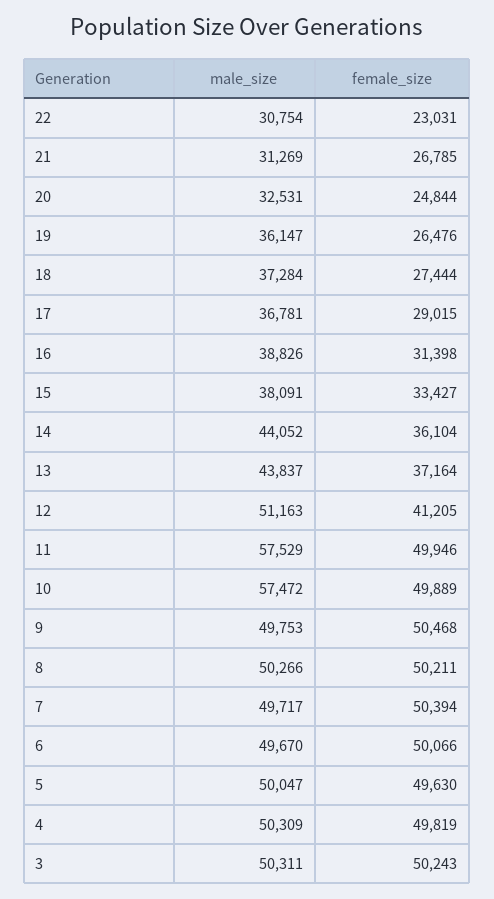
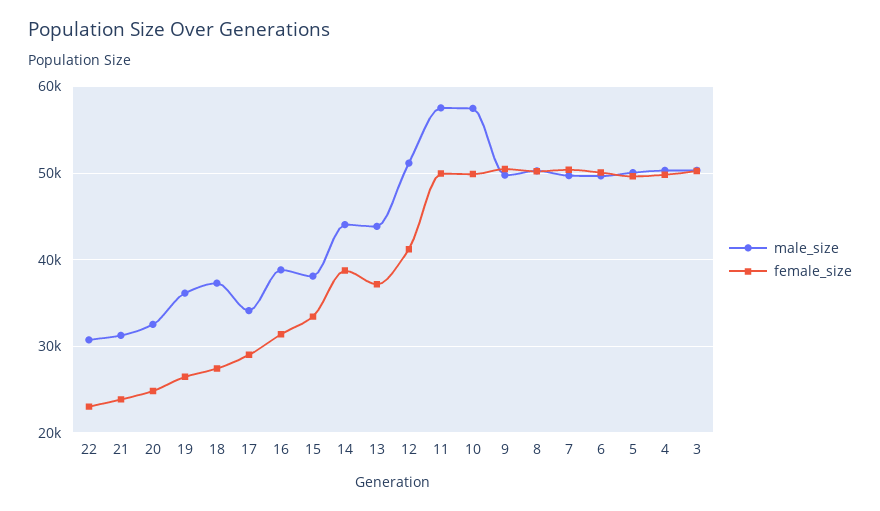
  {
    "male_size": {
      "22": 30754,
      "21": 31269,
      "20": 32531,
      "19": 36147,
      "18": 37284,
-     "17": 36781,
+     "17": 34000,
      "16": 38826,
      "15": 38091,
      "14": 44052,
      "13": 43837,
      "12": 51163,
      "11": 57529,
      "10": 57472,
      "9": 49753,
      "8": 50266,
      "7": 49717,
      "6": 49670,
      "5": 50047,
      "4": 50309,
      "3": 50311
    },
    "female_size": {
      "22": 23031,
-     "21": 26785,
+     "21": 24000,
      "20": 24844,
      "19": 26476,
      "18": 27444,
      "17": 29015,
      "16": 31398,
      "15": 33427,
-     "14": 36104,
+     "14": 39000,
      "13": 37164,
      "12": 41205,
      "11": 49946,
      "10": 49889,
      "9": 50468,
      "8": 50211,
      "7": 50394,
      "6": 50066,
      "5": 49630,
      "4": 49819,
      "3": 50243
    }
  }

